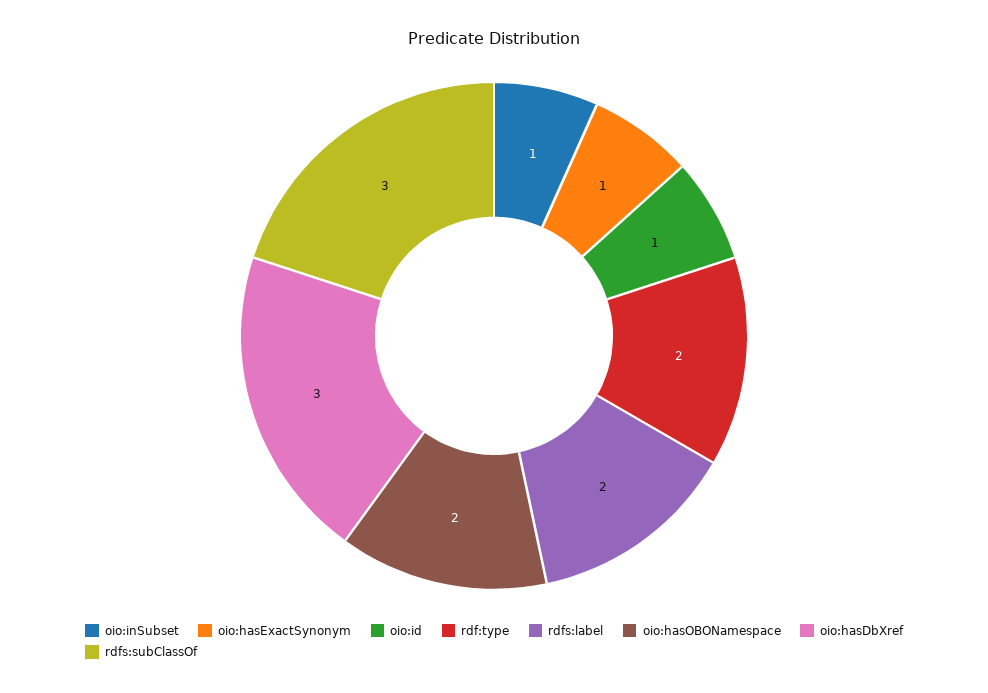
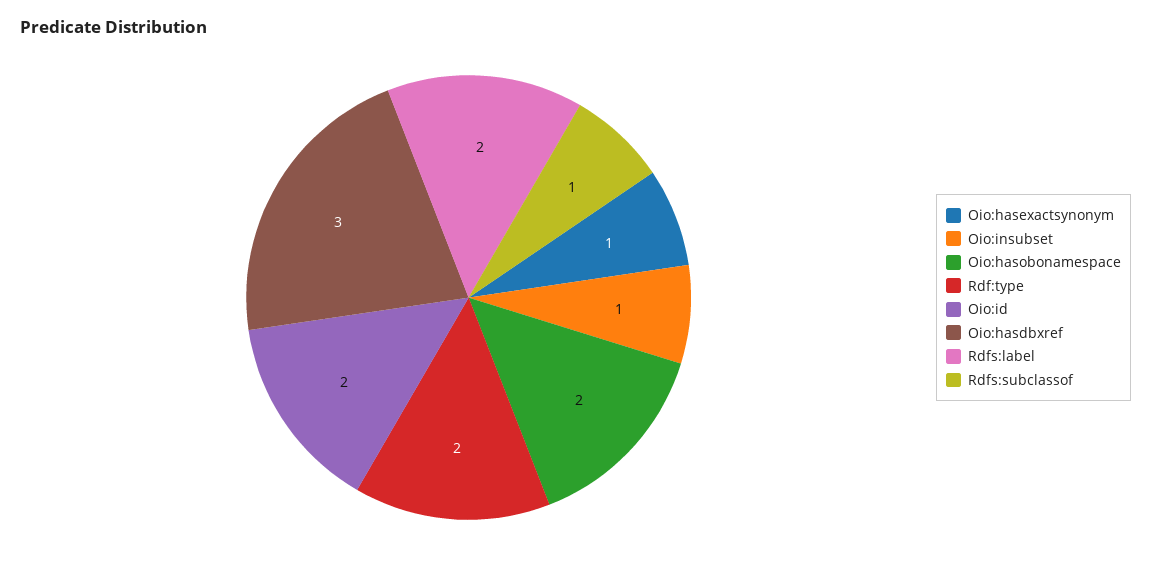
  {
    "oio:inSubset": 1,
    "oio:hasExactSynonym": 1,
-   "oio:id": 1,
+   "oio:id": 2,
    "rdf:type": 2,
    "rdfs:label": 2,
    "oio:hasOBONamespace": 2,
    "oio:hasDbXref": 3,
-   "rdfs:subClassOf": 3
+   "rdfs:subClassOf": 1
  }

